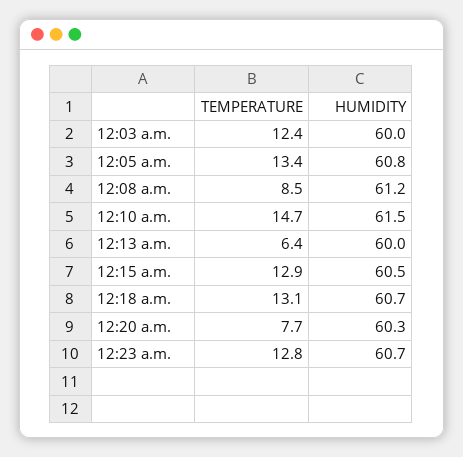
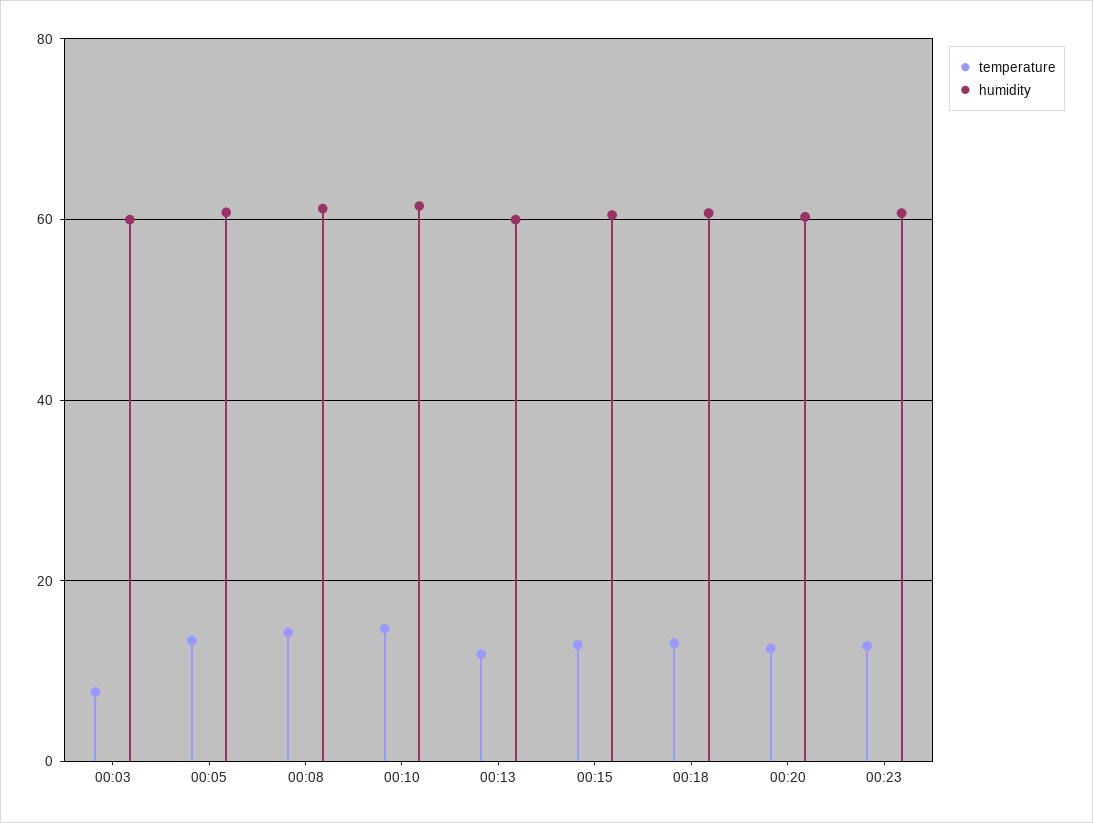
  {
    "TEMPERATURE": {
-     "12:03 a.m.": 12.4,
+     "12:03 a.m.": 8,
      "12:05 a.m.": 13.4,
-     "12:08 a.m.": 8.5,
+     "12:08 a.m.": 14,
      "12:10 a.m.": 14.7,
-     "12:13 a.m.": 6.4,
+     "12:13 a.m.": 12,
      "12:15 a.m.": 12.9,
      "12:18 a.m.": 13.1,
-     "12:20 a.m.": 7.7,
+     "12:20 a.m.": 12,
      "12:23 a.m.": 12.8
    },
    "HUMIDITY": {
      "12:03 a.m.": 60,
      "12:05 a.m.": 60.8,
      "12:08 a.m.": 61.2,
      "12:10 a.m.": 61.5,
      "12:13 a.m.": 60,
      "12:15 a.m.": 60.5,
      "12:18 a.m.": 60.7,
      "12:20 a.m.": 60.3,
      "12:23 a.m.": 60.7
    }
  }

